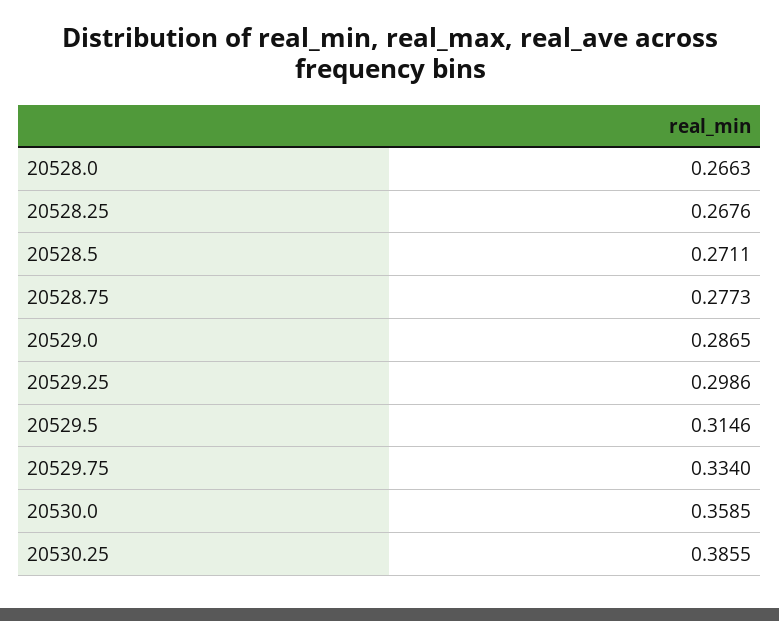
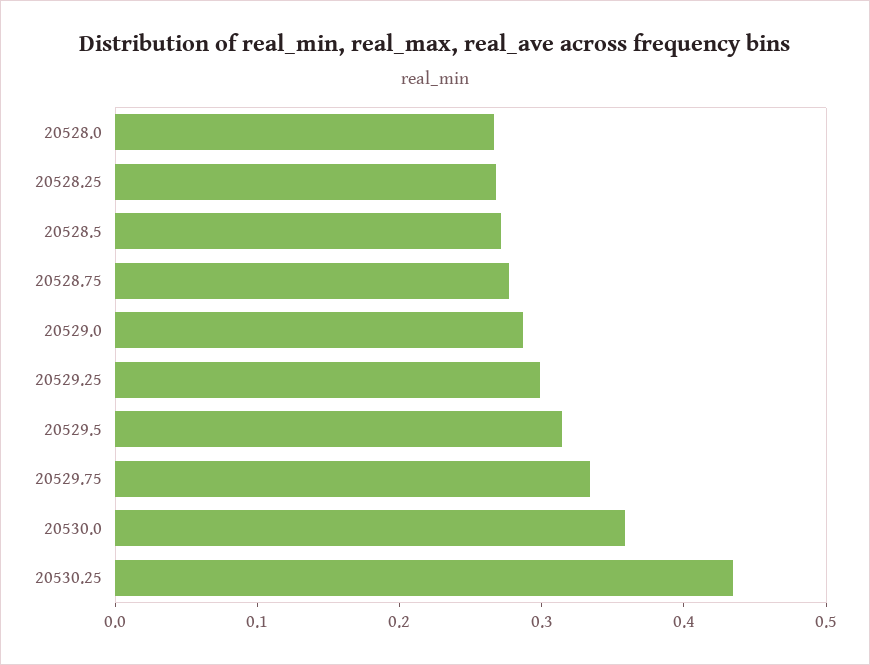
  {
    "20528.0": 0.2663,
    "20528.25": 0.2676,
    "20528.5": 0.2711,
    "20528.75": 0.2773,
    "20529.0": 0.2865,
    "20529.25": 0.2986,
    "20529.5": 0.3146,
    "20529.75": 0.334,
    "20530.0": 0.3585,
-   "20530.25": 0.3855
+   "20530.25": 0.44
  }

